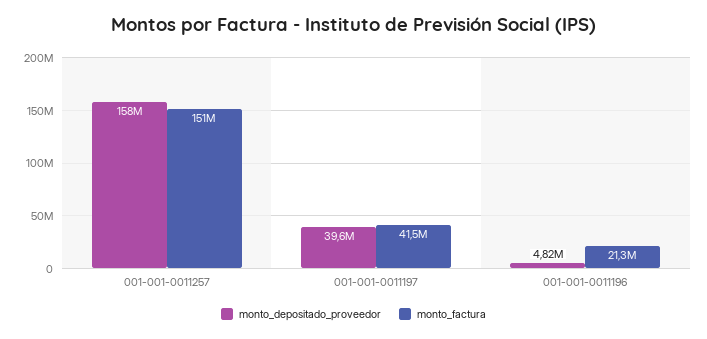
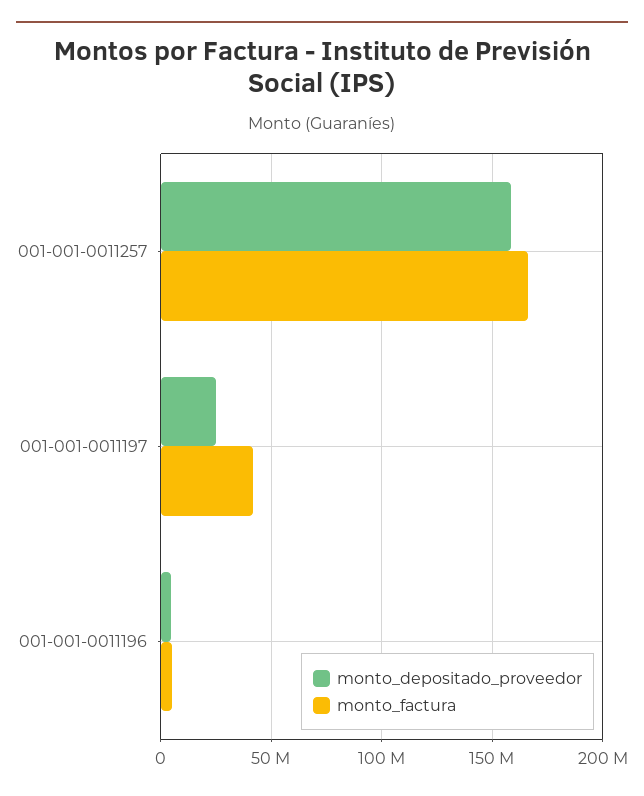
  {
    "monto_depositado_proveedor": {
      "001-001-0011257": 158000000,
-     "001-001-0011197": 39600000,
+     "001-001-0011197": 25000000,
      "001-001-0011196": 4820000
    },
    "monto_factura": {
-     "001-001-0011257": 151000000,
+     "001-001-0011257": 165000000,
      "001-001-0011197": 41500000,
-     "001-001-0011196": 21300000
+     "001-001-0011196": 5000000
    }
  }

